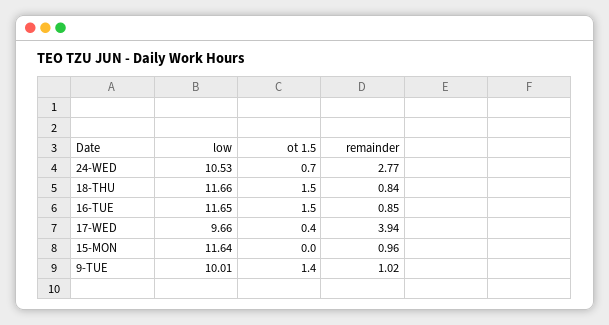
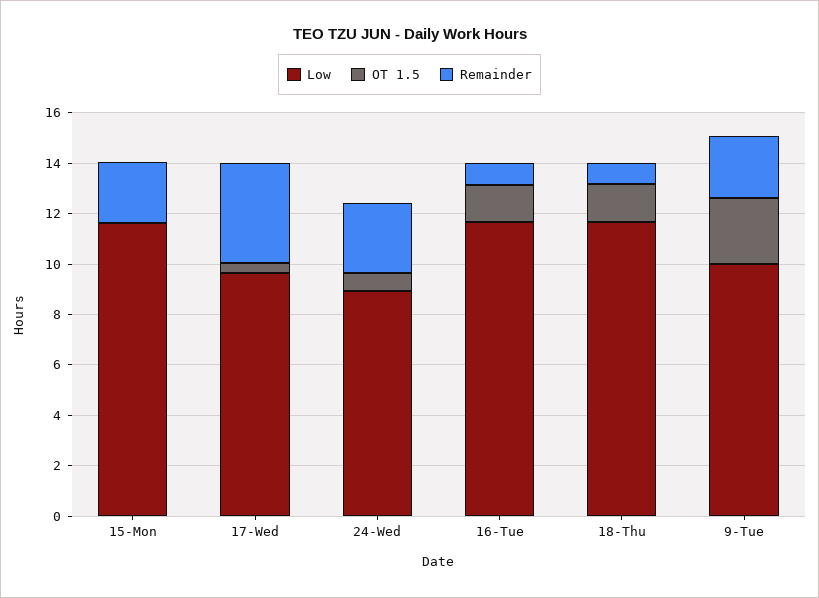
  {
    "low": {
-     "24-WED": 10.53,
+     "24-WED": 9,
      "18-THU": 11.66,
      "16-TUE": 11.65,
      "17-WED": 9.66,
      "15-MON": 11.64,
      "9-TUE": 10.01
    },
    "ot 1.5": {
      "24-WED": 0.7,
      "18-THU": 1.5,
      "16-TUE": 1.5,
      "17-WED": 0.4,
      "15-MON": 0,
-     "9-TUE": 1.4
+     "9-TUE": 2.5
    },
    "remainder": {
      "24-WED": 2.77,
      "18-THU": 0.84,
      "16-TUE": 0.85,
      "17-WED": 3.94,
-     "15-MON": 0.96,
+     "15-MON": 2.5,
-     "9-TUE": 1.02
+     "9-TUE": 2.5
    }
  }

